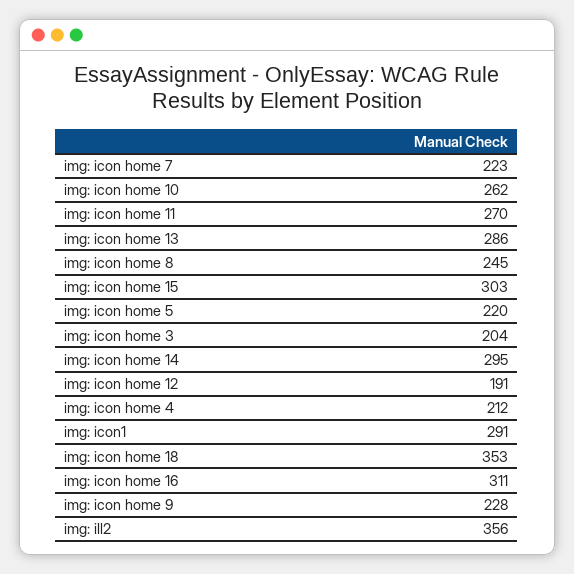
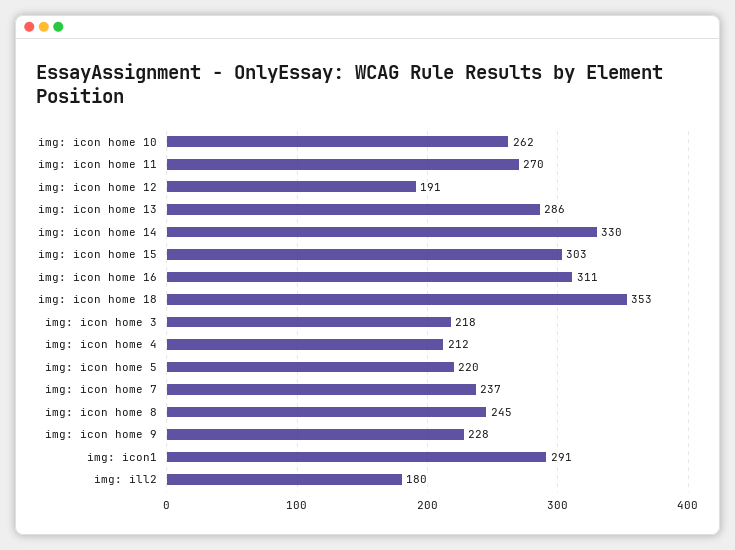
  {
-   "img: icon home 7": 223,
+   "img: icon home 7": 237,
    "img: icon home 10": 262,
    "img: icon home 11": 270,
    "img: icon home 13": 286,
    "img: icon home 8": 245,
    "img: icon home 15": 303,
    "img: icon home 5": 220,
-   "img: icon home 3": 204,
+   "img: icon home 3": 218,
-   "img: icon home 14": 295,
+   "img: icon home 14": 330,
    "img: icon home 12": 191,
    "img: icon home 4": 212,
    "img: icon1": 291,
    "img: icon home 18": 353,
    "img: icon home 16": 311,
    "img: icon home 9": 228,
-   "img: ill2": 356
+   "img: ill2": 180
  }

